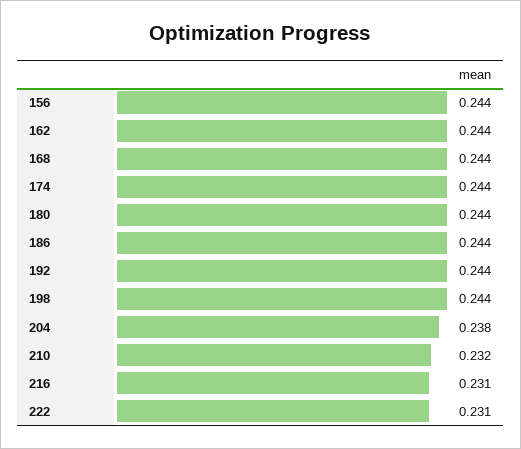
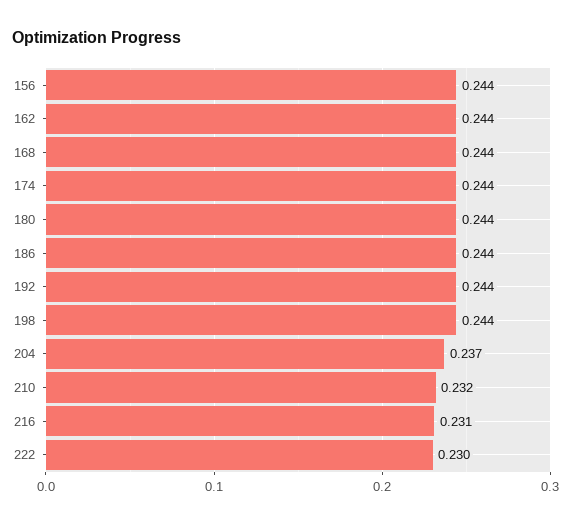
  {
    "156": 0.244,
    "162": 0.244,
    "168": 0.244,
    "174": 0.244,
    "180": 0.244,
    "186": 0.244,
    "192": 0.244,
    "198": 0.244,
-   "204": 0.238,
+   "204": 0.237,
    "210": 0.232,
    "216": 0.231,
-   "222": 0.231
+   "222": 0.23
  }

